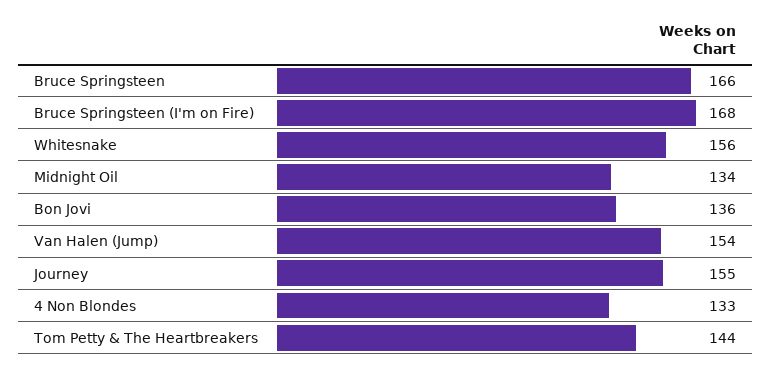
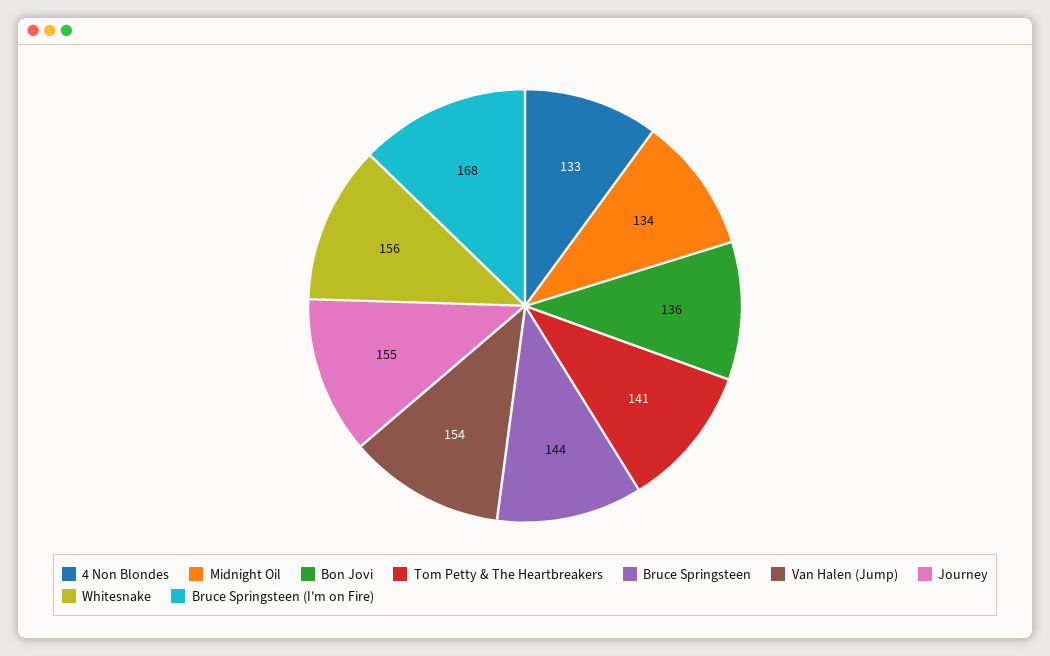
  {
-   "Bruce Springsteen": 166,
+   "Bruce Springsteen": 144,
    "Bruce Springsteen (I'm on Fire)": 168,
    "Whitesnake": 156,
    "Midnight Oil": 134,
    "Bon Jovi": 136,
    "Van Halen (Jump)": 154,
    "Journey": 155,
    "4 Non Blondes": 133,
-   "Tom Petty & The Heartbreakers": 144
+   "Tom Petty & The Heartbreakers": 141
  }

